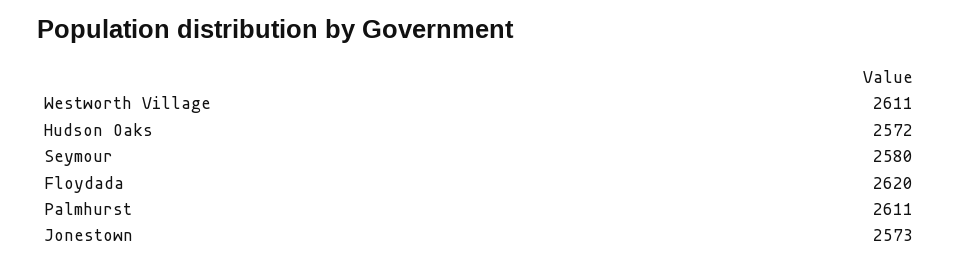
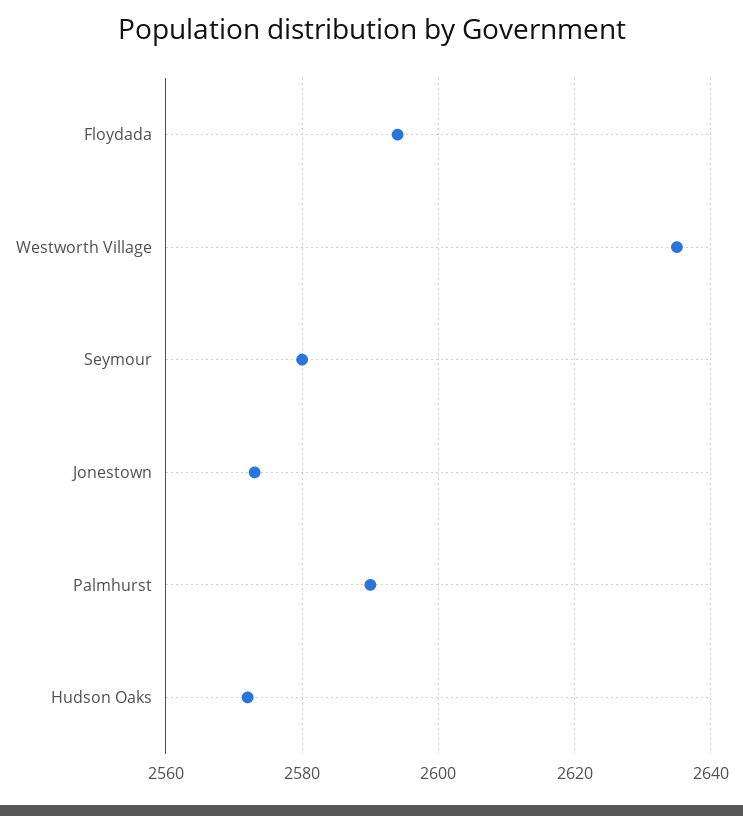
  {
-   "Westworth Village": 2611,
+   "Westworth Village": 2635,
    "Hudson Oaks": 2572,
    "Seymour": 2580,
-   "Floydada": 2620,
+   "Floydada": 2595,
-   "Palmhurst": 2611,
+   "Palmhurst": 2590,
    "Jonestown": 2573
  }

